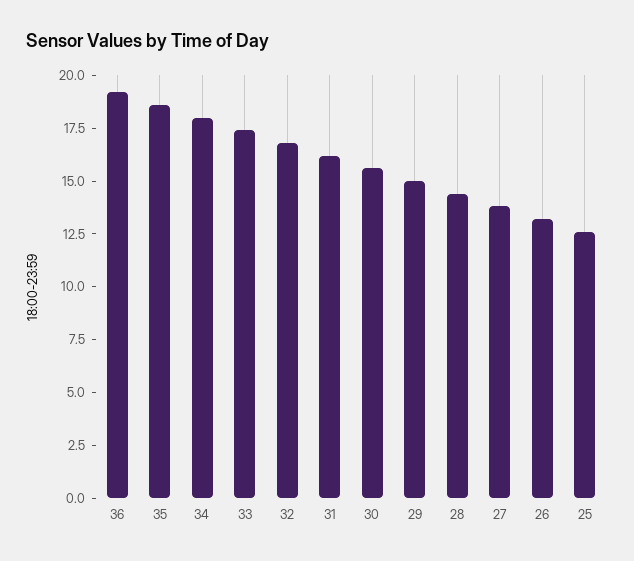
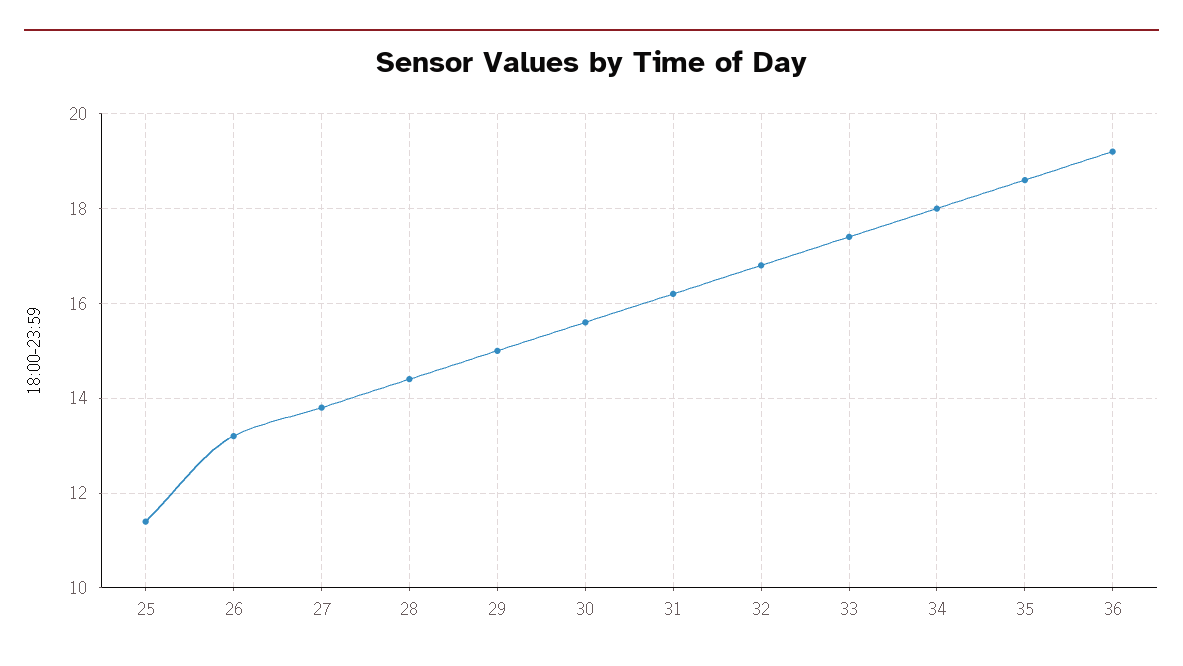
  {
    "36": 19,
    "35": 18.5,
    "34": 18,
    "33": 17.5,
    "32": 17,
    "31": 16,
    "30": 15.5,
    "29": 15,
    "28": 14.5,
    "27": 14,
    "26": 13,
-   "25": 12.5
+   "25": 11.5
  }

